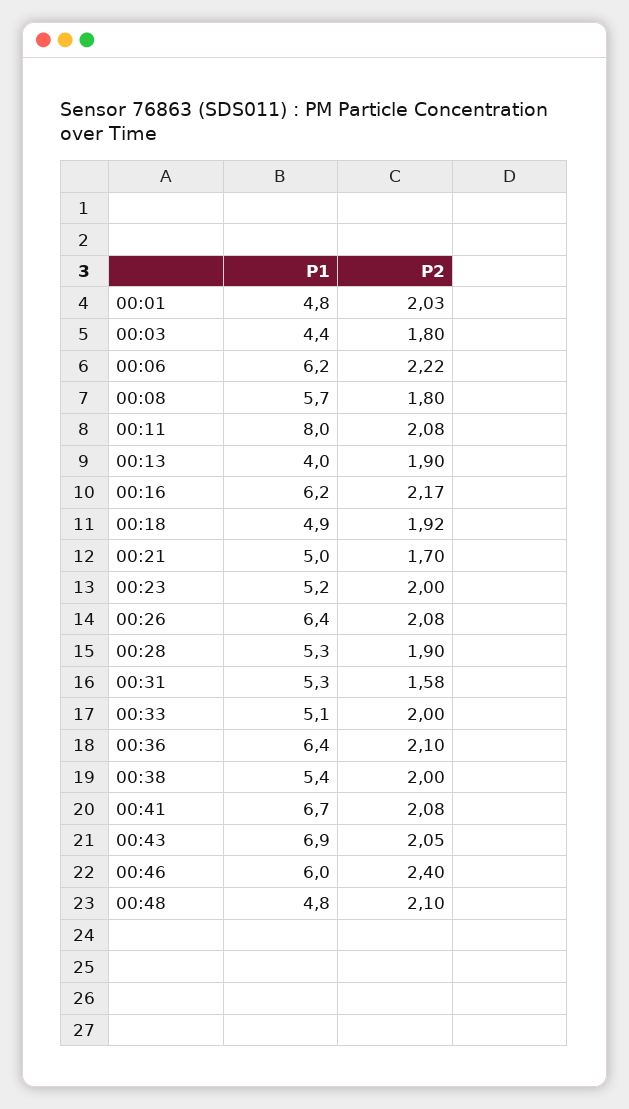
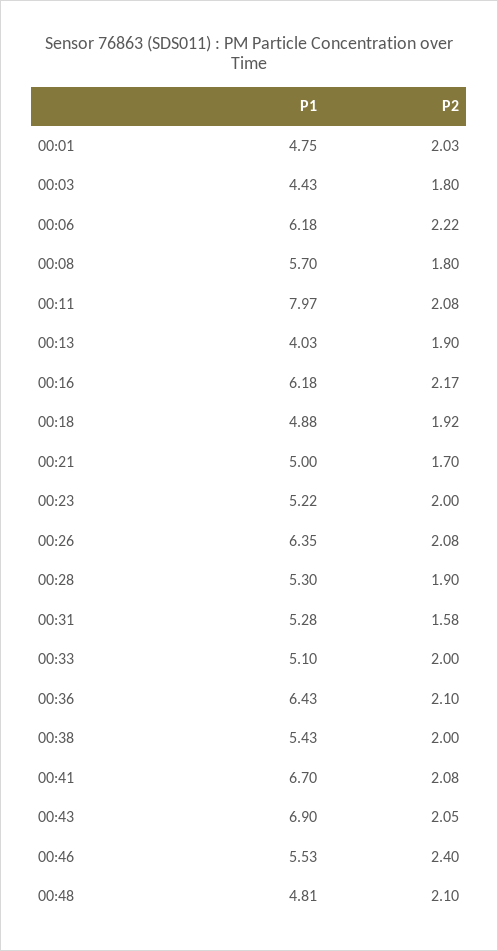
  {
    "P1": {
      "00:01": 4.75,
      "00:03": 4.43,
      "00:06": 6.18,
      "00:08": 5.7,
      "00:11": 7.97,
      "00:13": 4.03,
      "00:16": 6.18,
      "00:18": 4.88,
      "00:21": 5,
      "00:23": 5.22,
      "00:26": 6.35,
      "00:28": 5.3,
      "00:31": 5.28,
      "00:33": 5.1,
      "00:36": 6.43,
      "00:38": 5.43,
      "00:41": 6.7,
      "00:43": 6.9,
-     "00:46": 6,
+     "00:46": 5.53,
      "00:48": 4.81
    },
    "P2": {
      "00:01": 2.03,
      "00:03": 1.8,
      "00:06": 2.22,
      "00:08": 1.8,
      "00:11": 2.08,
      "00:13": 1.9,
      "00:16": 2.17,
      "00:18": 1.92,
      "00:21": 1.7,
      "00:23": 2,
      "00:26": 2.08,
      "00:28": 1.9,
      "00:31": 1.58,
      "00:33": 2,
      "00:36": 2.1,
      "00:38": 2,
      "00:41": 2.08,
      "00:43": 2.05,
      "00:46": 2.4,
      "00:48": 2.1
    }
  }

